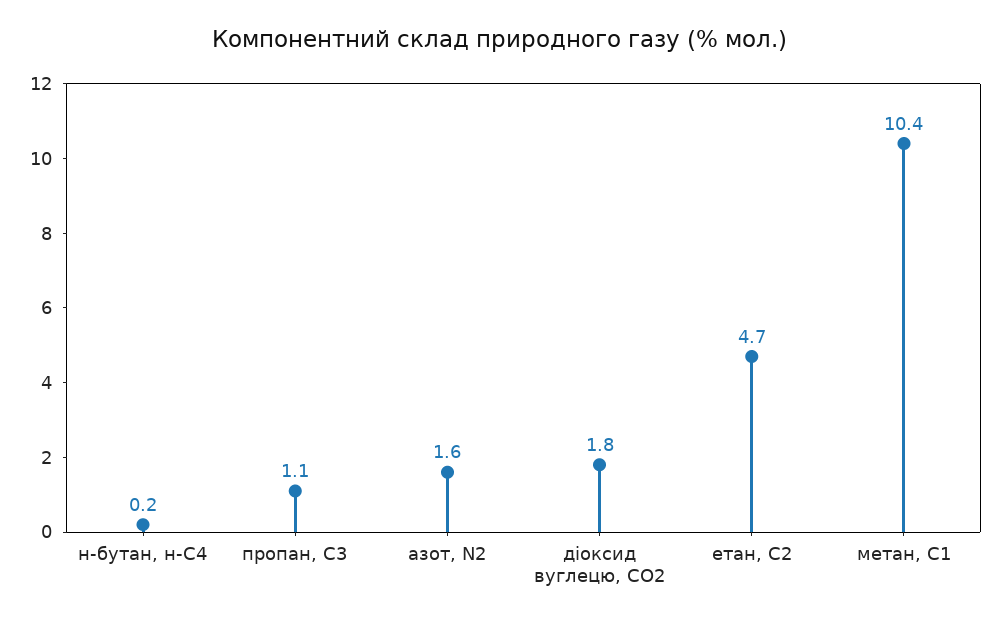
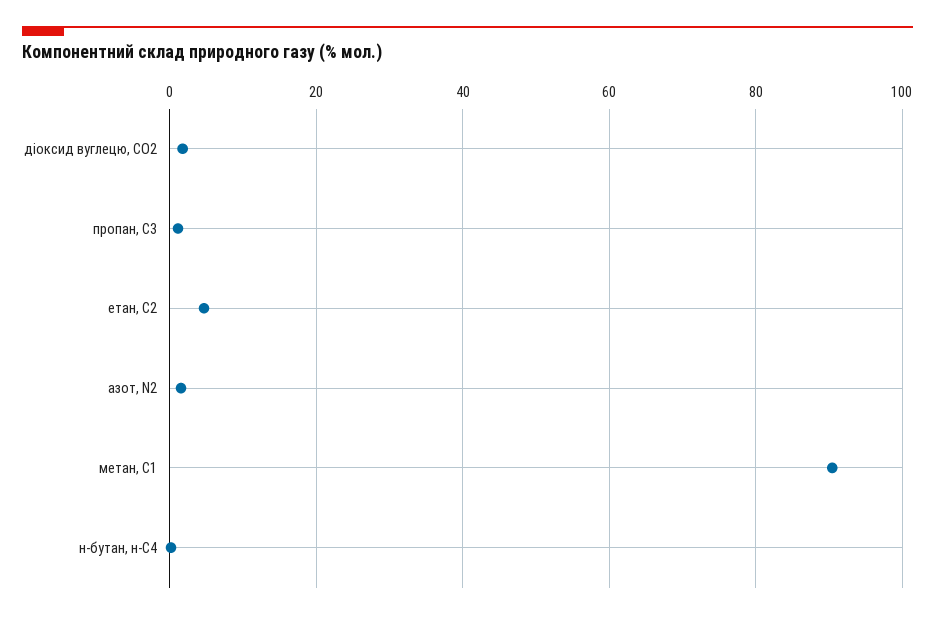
  {
    "н-бутан, н-С4": 0.2,
    "пропан, С3": 1.1,
    "азот, N2": 1.6,
    "діоксид вуглецю, CО2": 1.8,
    "етан, С2": 4.7,
-   "метан, С1": 10.4
+   "метан, С1": 90
  }

